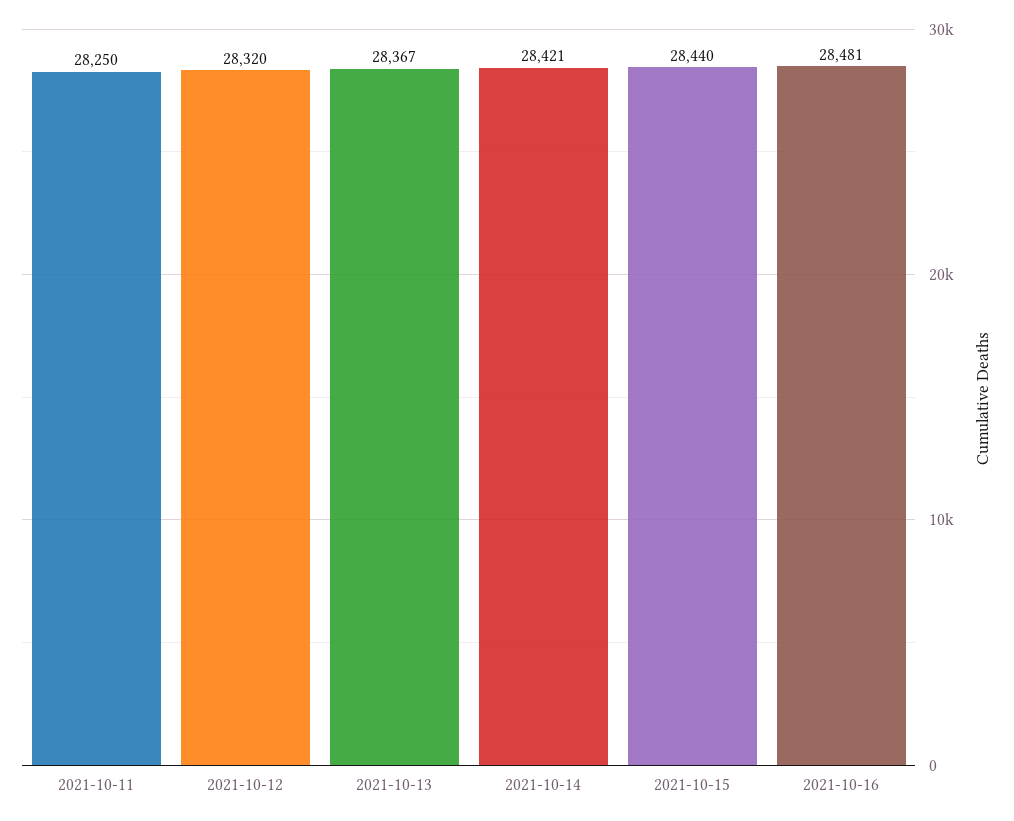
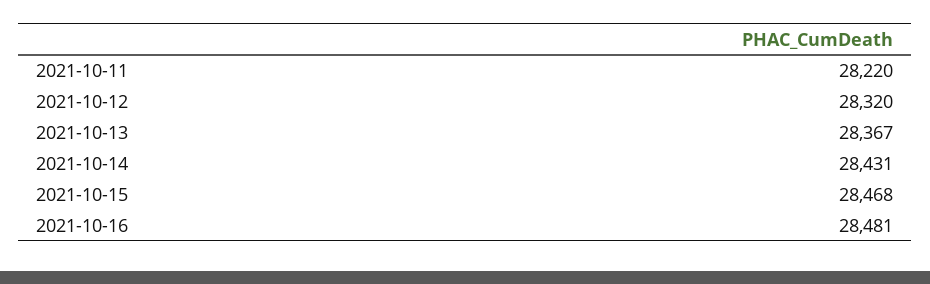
  {
-   "2021-10-11": 28250,
+   "2021-10-11": 28220,
    "2021-10-12": 28320,
    "2021-10-13": 28367,
-   "2021-10-14": 28421,
+   "2021-10-14": 28431,
-   "2021-10-15": 28440,
+   "2021-10-15": 28468,
    "2021-10-16": 28481
  }

